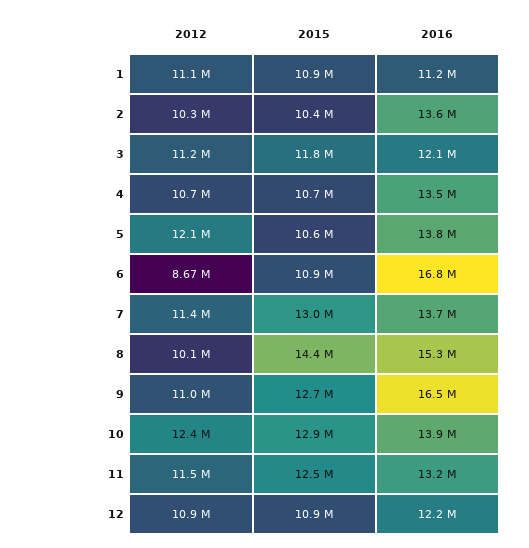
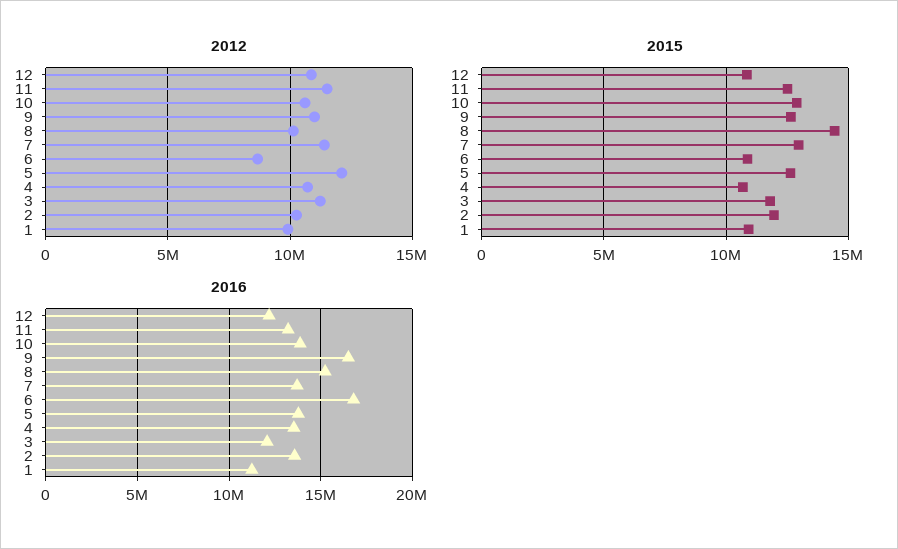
  {
    "2012": {
-     "1": 11100000,
+     "1": 10000000,
      "2": 10300000,
      "3": 11200000,
      "4": 10700000,
      "5": 12100000,
      "6": 8670000,
      "7": 11400000,
      "8": 10100000,
      "9": 11000000,
-     "10": 12400000,
+     "10": 10500000,
      "11": 11500000,
      "12": 10900000
    },
    "2015": {
      "1": 10900000,
-     "2": 10400000,
+     "2": 12000000,
      "3": 11800000,
      "4": 10700000,
-     "5": 10600000,
+     "5": 12500000,
      "6": 10900000,
      "7": 13000000,
      "8": 14400000,
      "9": 12700000,
      "10": 12900000,
      "11": 12500000,
      "12": 10900000
    },
    "2016": {
      "1": 11200000,
      "2": 13600000,
      "3": 12100000,
      "4": 13500000,
      "5": 13800000,
      "6": 16800000,
      "7": 13700000,
      "8": 15300000,
      "9": 16500000,
      "10": 13900000,
      "11": 13200000,
      "12": 12200000
    }
  }

